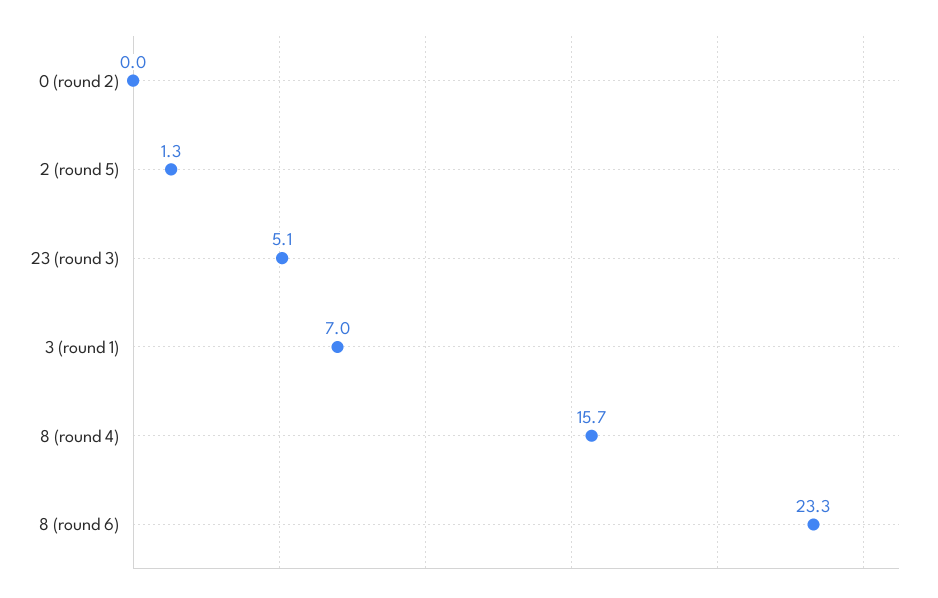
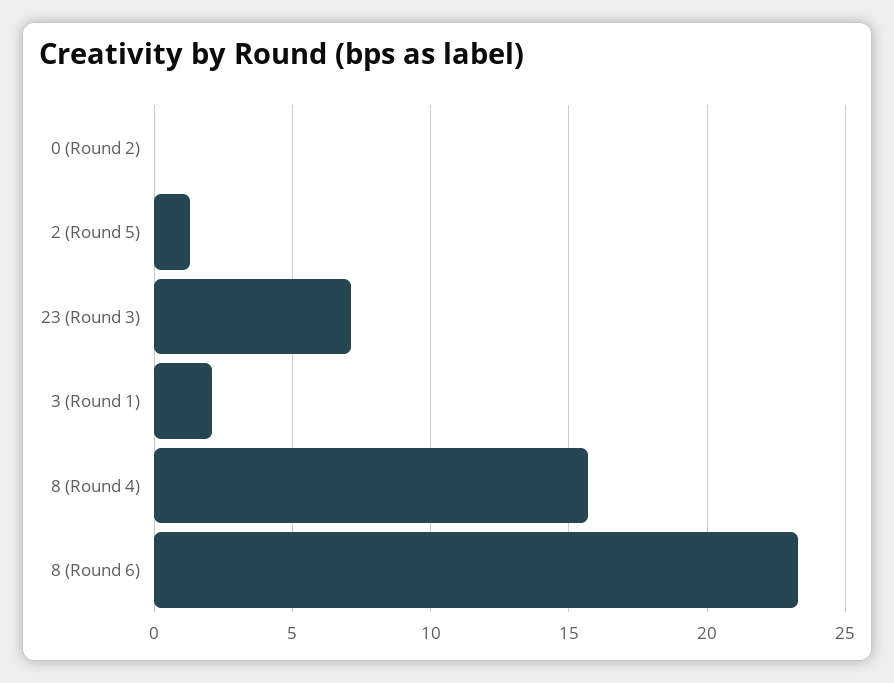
  {
    "0 (round 2)": 0,
    "2 (round 5)": 1.3,
-   "23 (round 3)": 5.1,
+   "23 (round 3)": 7,
-   "3 (round 1)": 7,
+   "3 (round 1)": 2,
    "8 (round 4)": 15.7,
    "8 (round 6)": 23.3
  }

